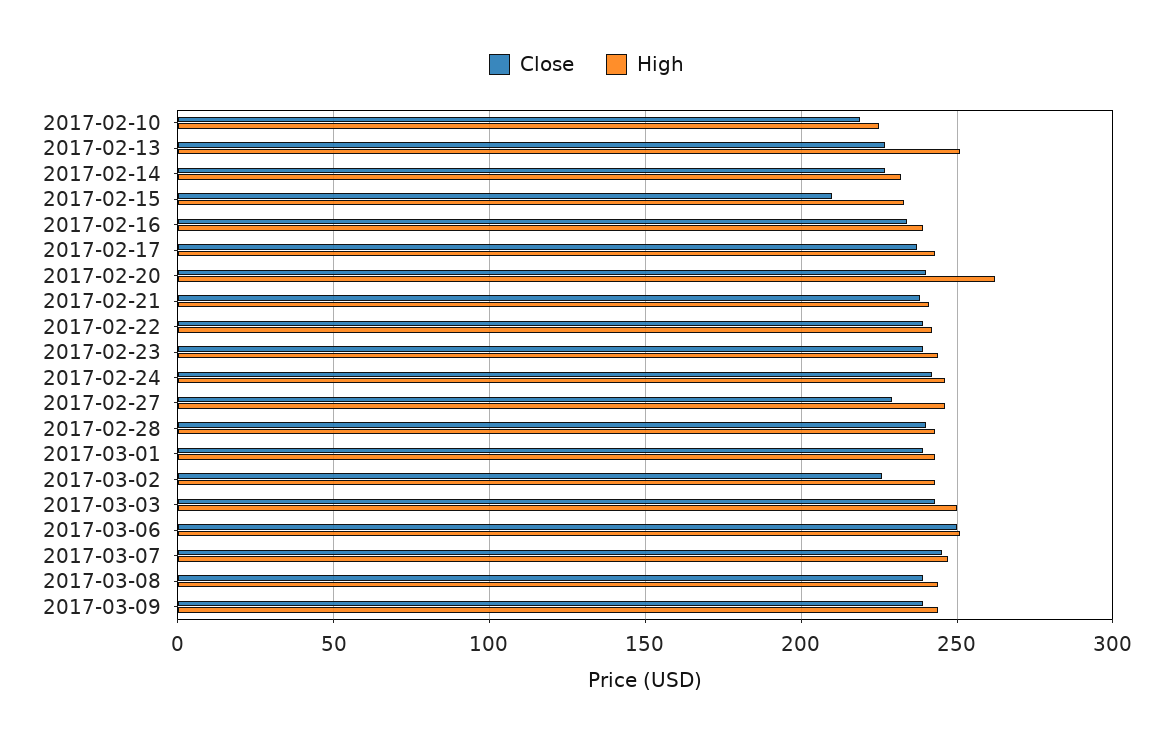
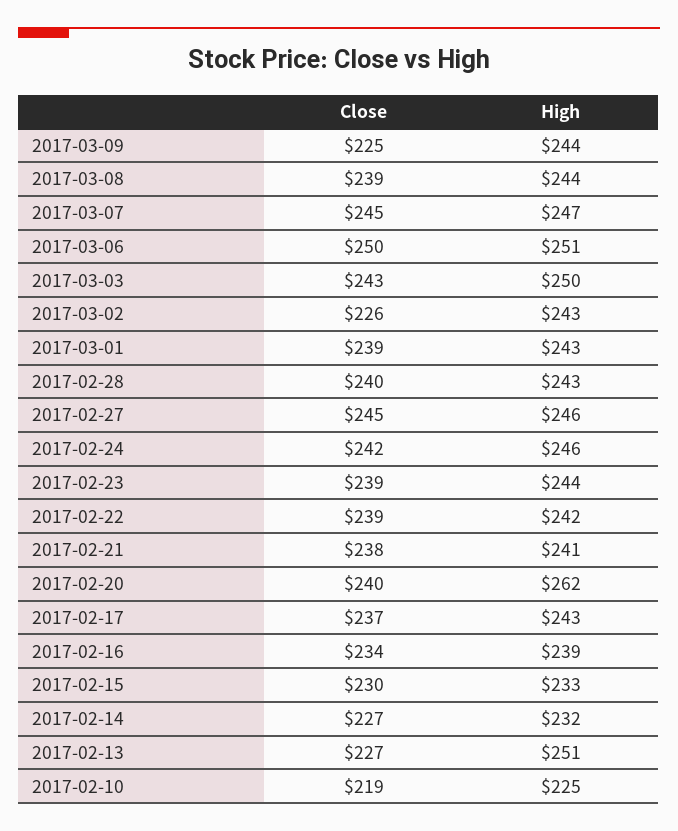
  {
    "Close": {
      "2017-02-10": 219,
      "2017-02-13": 227,
      "2017-02-14": 227,
-     "2017-02-15": 210,
+     "2017-02-15": 230,
      "2017-02-16": 234,
      "2017-02-17": 237,
      "2017-02-20": 240,
      "2017-02-21": 238,
      "2017-02-22": 239,
      "2017-02-23": 239,
      "2017-02-24": 242,
-     "2017-02-27": 230,
+     "2017-02-27": 245,
      "2017-02-28": 240,
      "2017-03-01": 239,
      "2017-03-02": 226,
      "2017-03-03": 243,
      "2017-03-06": 250,
      "2017-03-07": 245,
      "2017-03-08": 239,
-     "2017-03-09": 240
+     "2017-03-09": 225
    },
    "High": {
      "2017-02-10": 225,
      "2017-02-13": 251,
      "2017-02-14": 232,
      "2017-02-15": 233,
      "2017-02-16": 239,
      "2017-02-17": 243,
      "2017-02-20": 262,
      "2017-02-21": 241,
      "2017-02-22": 242,
      "2017-02-23": 244,
      "2017-02-24": 246,
      "2017-02-27": 246,
      "2017-02-28": 243,
      "2017-03-01": 243,
      "2017-03-02": 243,
      "2017-03-03": 250,
      "2017-03-06": 251,
      "2017-03-07": 247,
      "2017-03-08": 244,
      "2017-03-09": 244
    }
  }

